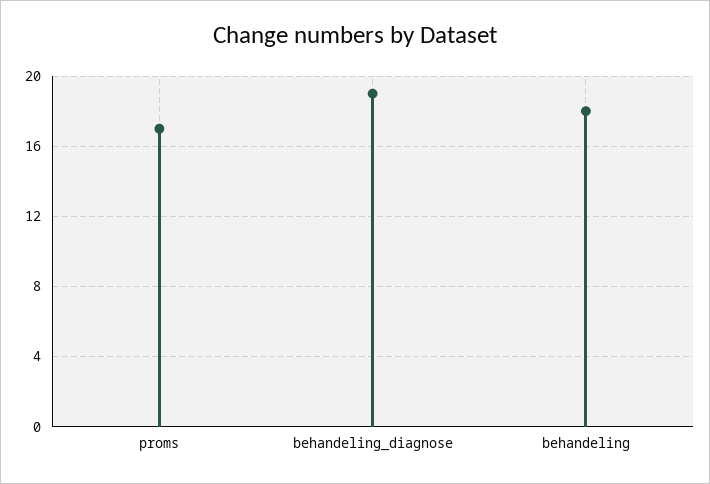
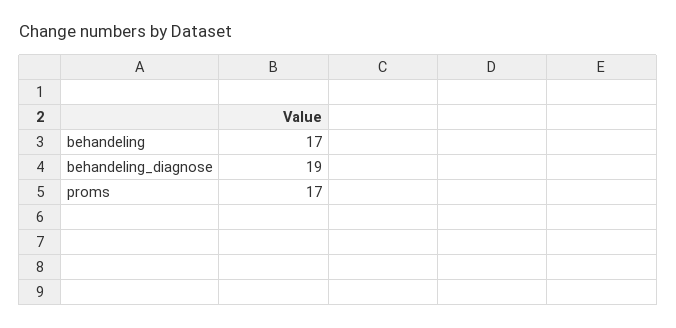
  {
    "proms": 17,
    "behandeling_diagnose": 19,
-   "behandeling": 18
+   "behandeling": 17
  }

